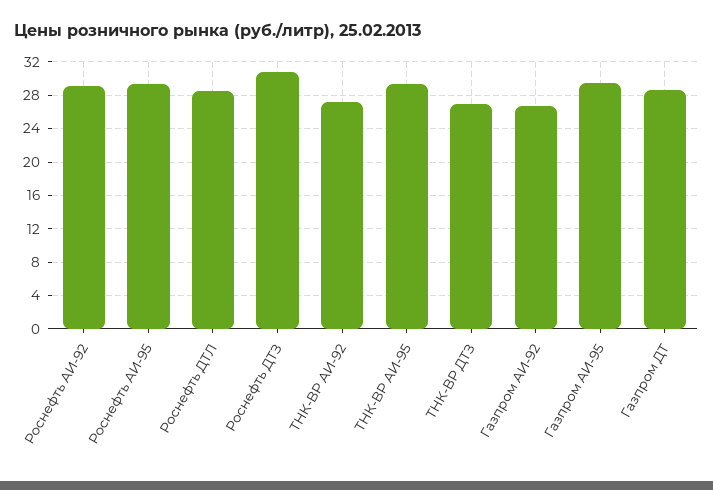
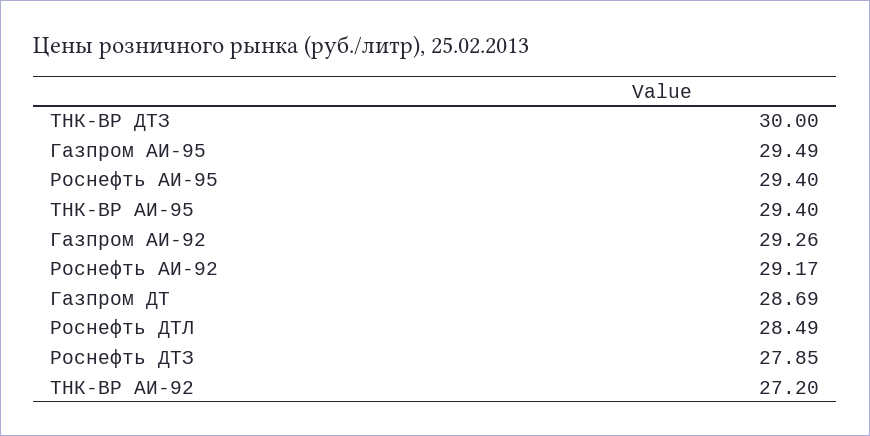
  {
    "Роснефть АИ-92": 29.17,
    "Роснефть АИ-95": 29.4,
    "Роснефть ДТЛ": 28.49,
-   "Роснефть ДТЗ": 31,
+   "Роснефть ДТЗ": 27.85,
    "ТНК-ВР АИ-92": 27.2,
    "ТНК-ВР АИ-95": 29.4,
-   "ТНК-ВР ДТЗ": 27,
+   "ТНК-ВР ДТЗ": 30,
-   "Газпром АИ-92": 27,
+   "Газпром АИ-92": 29.26,
    "Газпром АИ-95": 29.49,
    "Газпром ДТ": 28.69
  }

